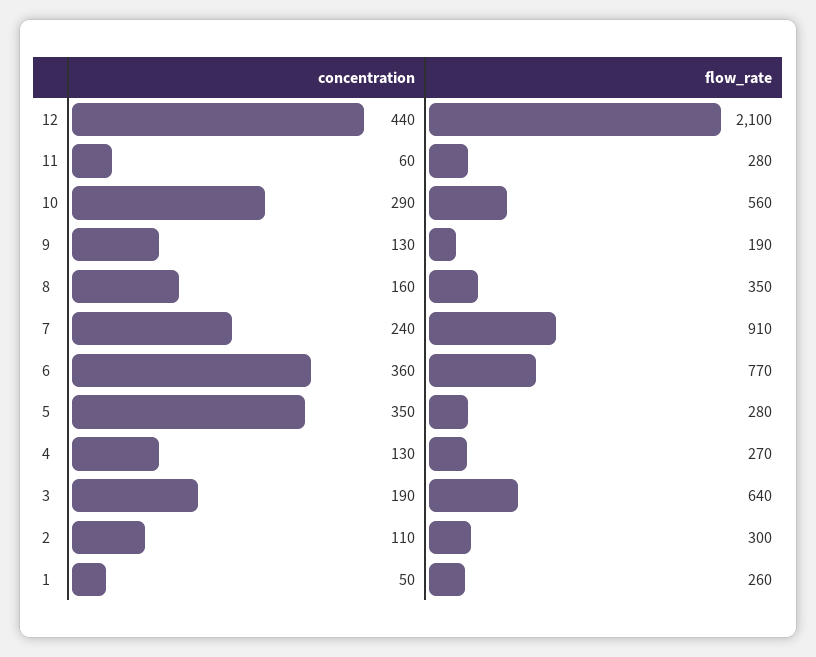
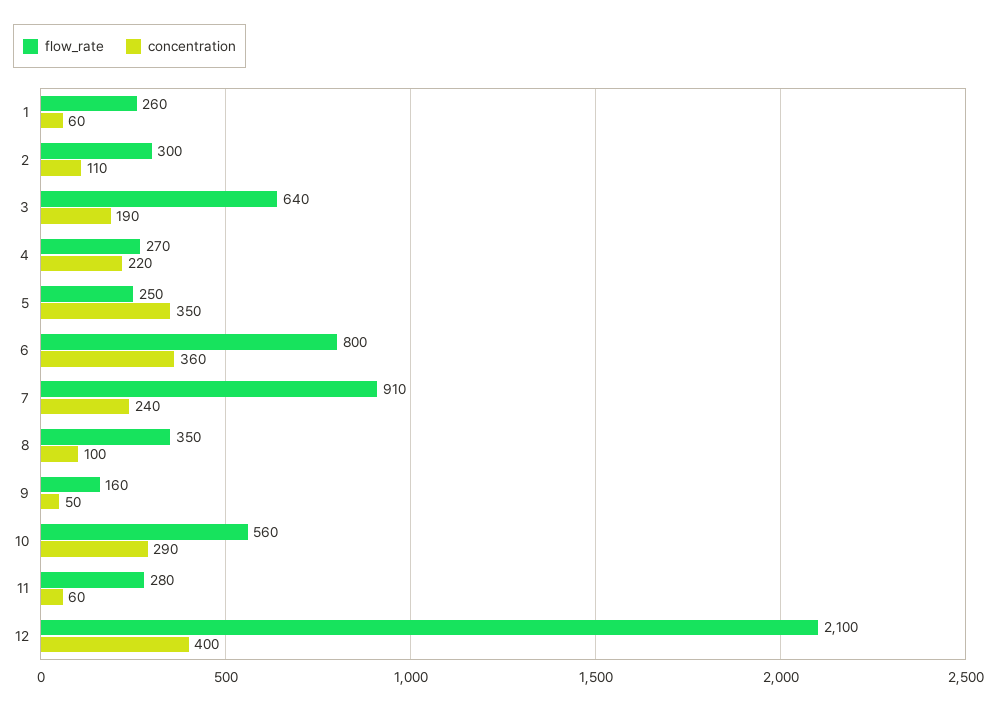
  {
    "concentration": {
-     "12": 440,
+     "12": 400,
      "11": 60,
      "10": 290,
-     "9": 130,
+     "9": 50,
-     "8": 160,
+     "8": 100,
      "7": 240,
      "6": 360,
      "5": 350,
-     "4": 130,
+     "4": 220,
      "3": 190,
      "2": 110,
-     "1": 50
+     "1": 60
    },
    "flow_rate": {
      "12": 2100,
      "11": 280,
      "10": 560,
-     "9": 190,
+     "9": 160,
      "8": 350,
      "7": 910,
-     "6": 770,
+     "6": 800,
-     "5": 280,
+     "5": 250,
      "4": 270,
      "3": 640,
      "2": 300,
      "1": 260
    }
  }

